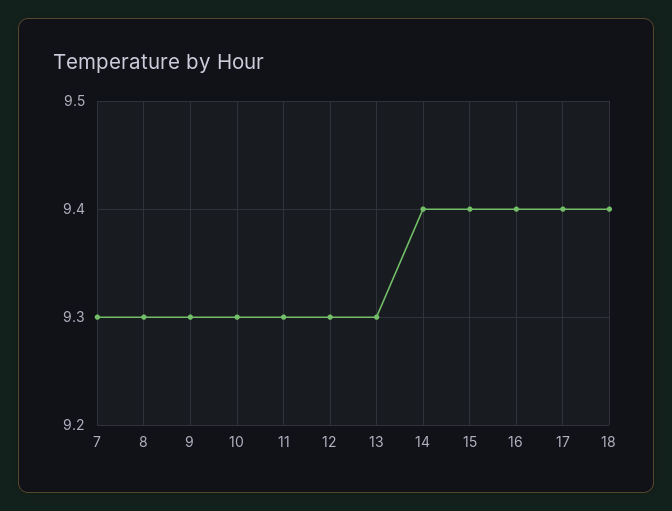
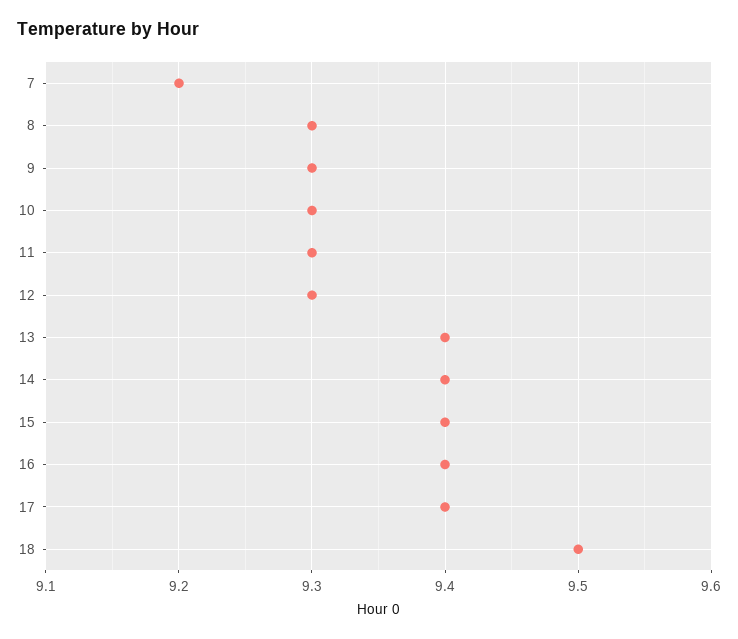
  {
-   "7": 9.3,
+   "7": 9.2,
    "8": 9.3,
    "9": 9.3,
    "10": 9.3,
    "11": 9.3,
    "12": 9.3,
-   "13": 9.3,
+   "13": 9.4,
    "14": 9.4,
    "15": 9.4,
    "16": 9.4,
    "17": 9.4,
-   "18": 9.4
+   "18": 9.5
  }

